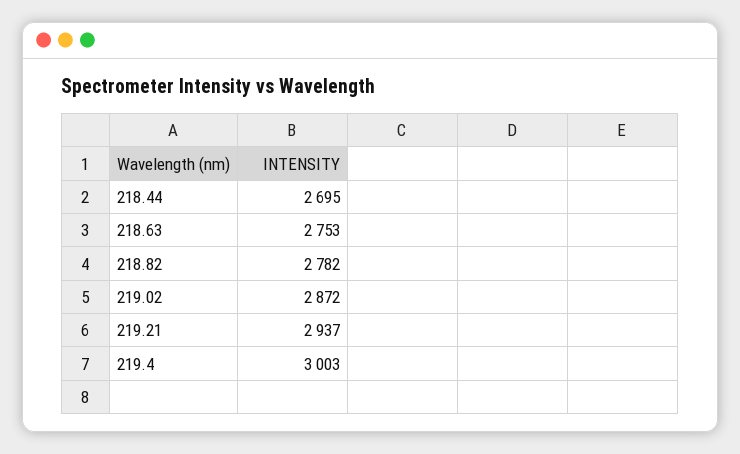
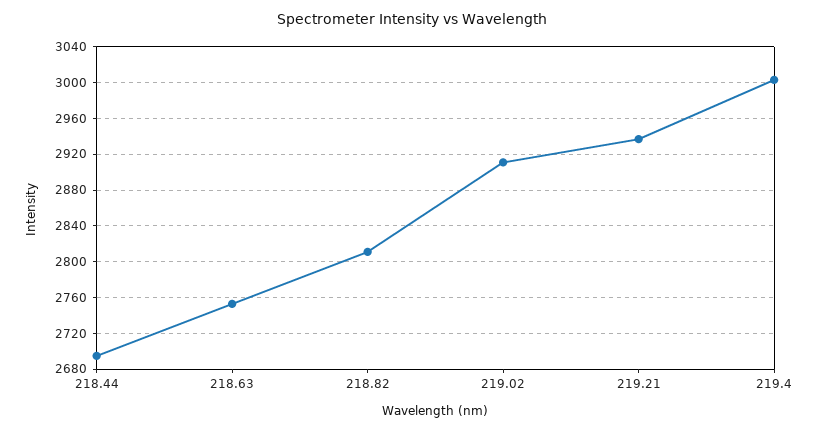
  {
    "218.44": 2695,
    "218.63": 2753,
-   "218.82": 2782,
+   "218.82": 2810,
-   "219.02": 2872,
+   "219.02": 2910,
    "219.21": 2937,
    "219.4": 3003
  }

